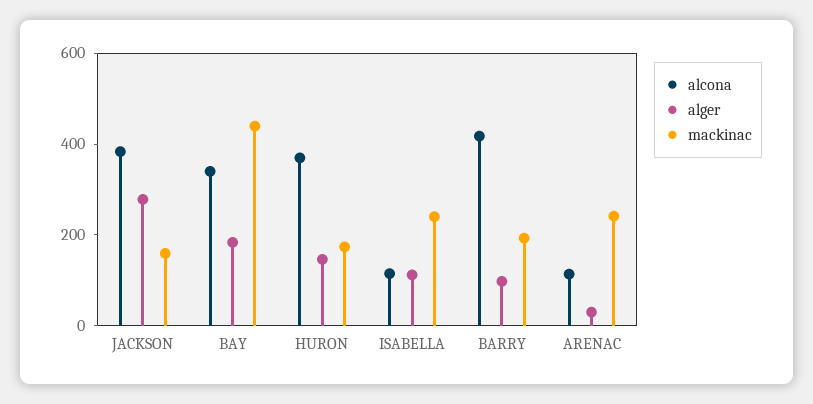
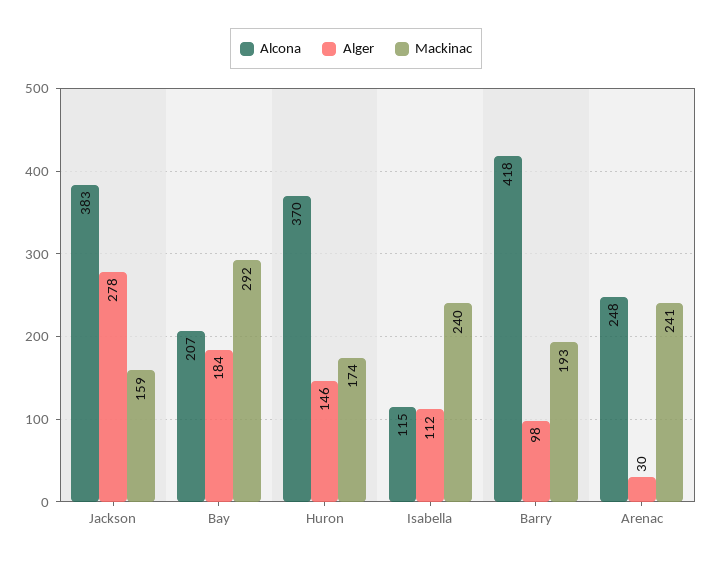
  {
    "alcona": {
      "JACKSON": 383,
-     "BAY": 350,
+     "BAY": 207,
      "HURON": 370,
      "ISABELLA": 115,
      "BARRY": 418,
-     "ARENAC": 100
+     "ARENAC": 248
    },
    "alger": {
      "JACKSON": 278,
      "BAY": 184,
      "HURON": 146,
      "ISABELLA": 112,
      "BARRY": 98,
      "ARENAC": 30
    },
    "mackinac": {
      "JACKSON": 159,
-     "BAY": 450,
+     "BAY": 292,
      "HURON": 174,
      "ISABELLA": 240,
      "BARRY": 193,
      "ARENAC": 241
    }
  }

